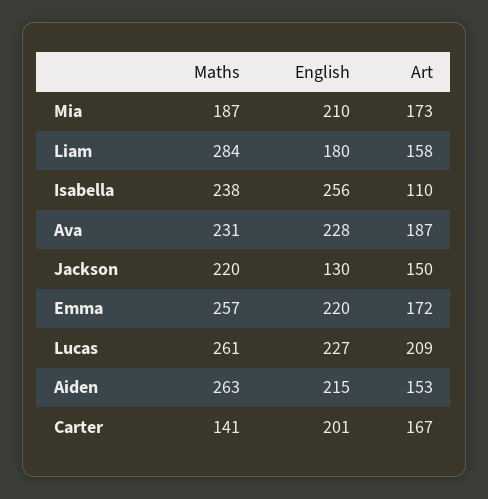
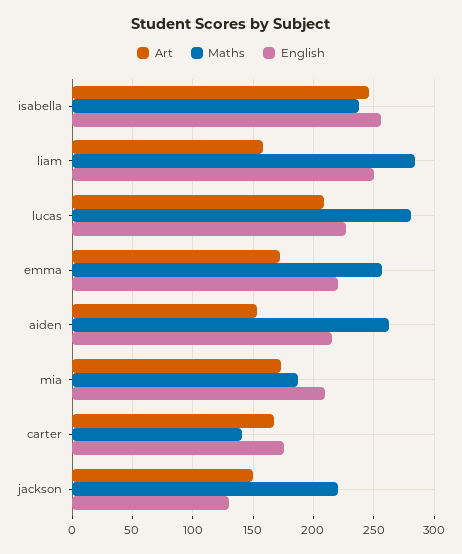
  {
    "Maths": {
      "Mia": 187,
      "Liam": 284,
      "Isabella": 238,
-     "Ava": 231,
      "Jackson": 220,
      "Emma": 257,
-     "Lucas": 261,
+     "Lucas": 280,
      "Aiden": 263,
      "Carter": 141
    },
    "English": {
      "Mia": 210,
-     "Liam": 180,
+     "Liam": 250,
      "Isabella": 256,
-     "Ava": 228,
      "Jackson": 130,
      "Emma": 220,
      "Lucas": 227,
      "Aiden": 215,
-     "Carter": 201
+     "Carter": 175
    },
    "Art": {
      "Mia": 173,
      "Liam": 158,
-     "Isabella": 110,
+     "Isabella": 245,
-     "Ava": 187,
      "Jackson": 150,
      "Emma": 172,
      "Lucas": 209,
      "Aiden": 153,
      "Carter": 167
    }
  }

